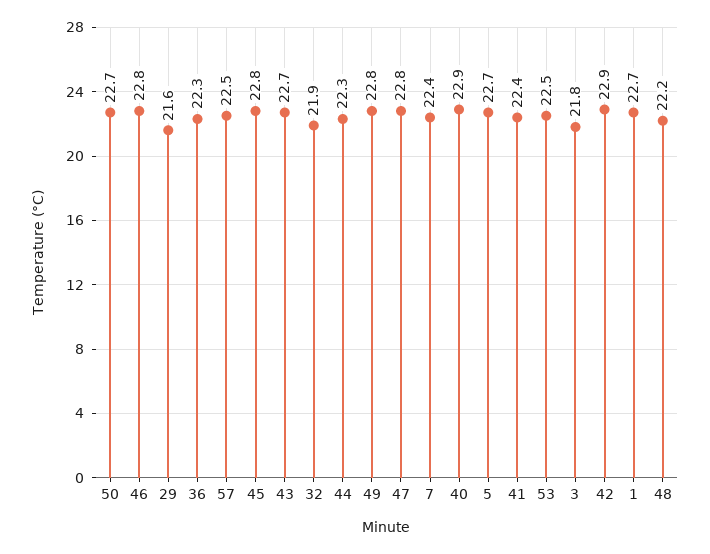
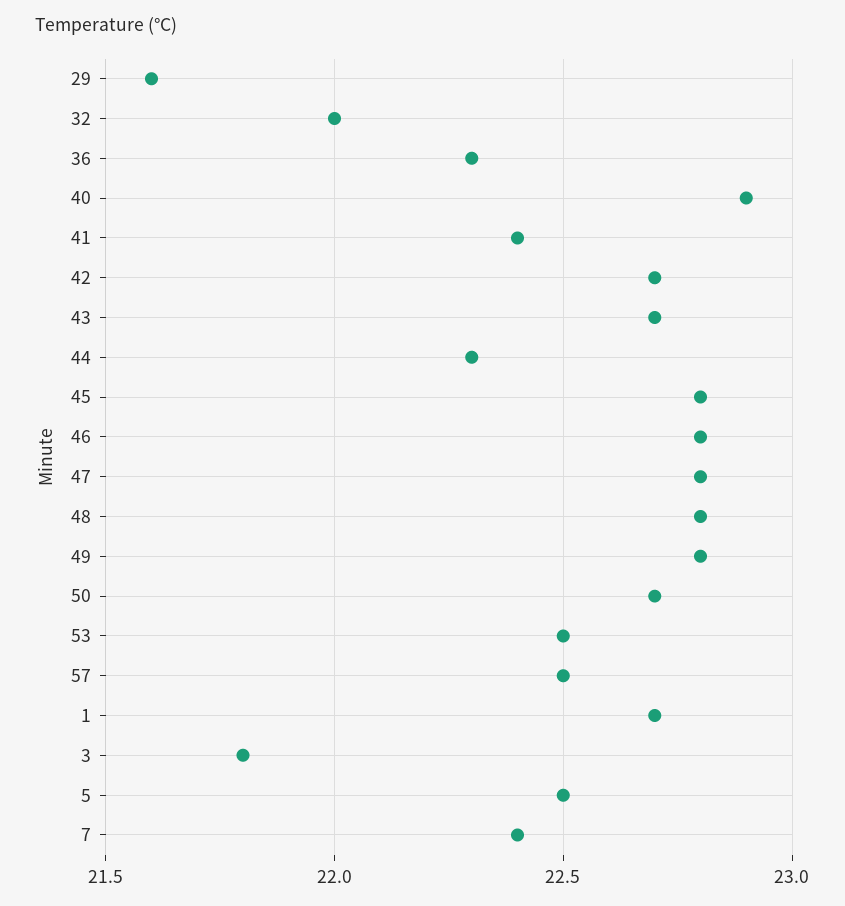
  {
    "50": 22.7,
    "46": 22.8,
    "29": 21.6,
    "36": 22.3,
    "57": 22.5,
    "45": 22.8,
    "43": 22.7,
-   "32": 21.9,
+   "32": 22,
    "44": 22.3,
    "49": 22.8,
    "47": 22.8,
    "7": 22.4,
    "40": 22.9,
-   "5": 22.7,
+   "5": 22.5,
    "41": 22.4,
    "53": 22.5,
    "3": 21.8,
-   "42": 22.9,
+   "42": 22.7,
    "1": 22.7,
-   "48": 22.2
+   "48": 22.8
  }

